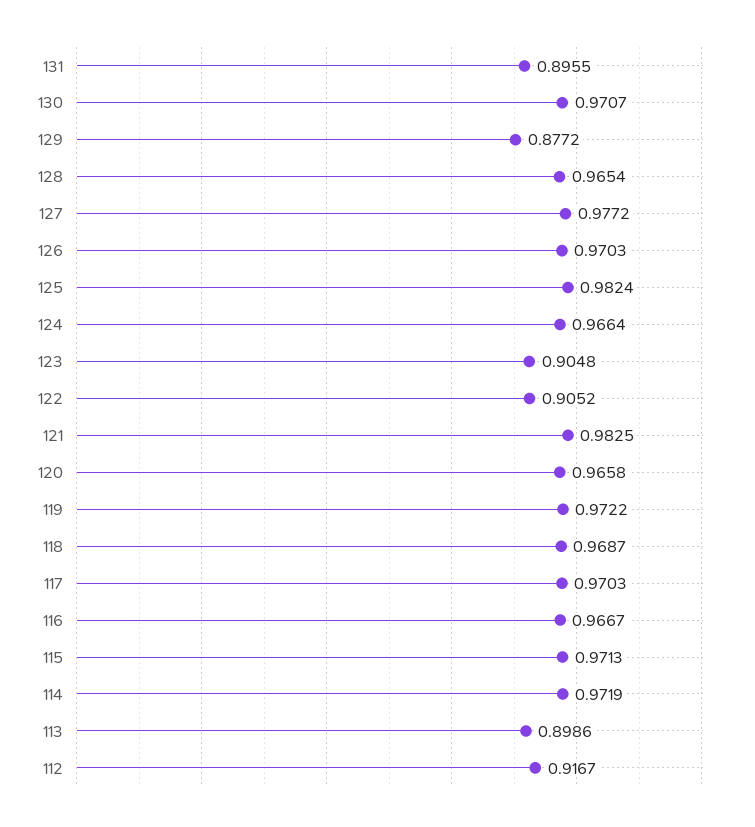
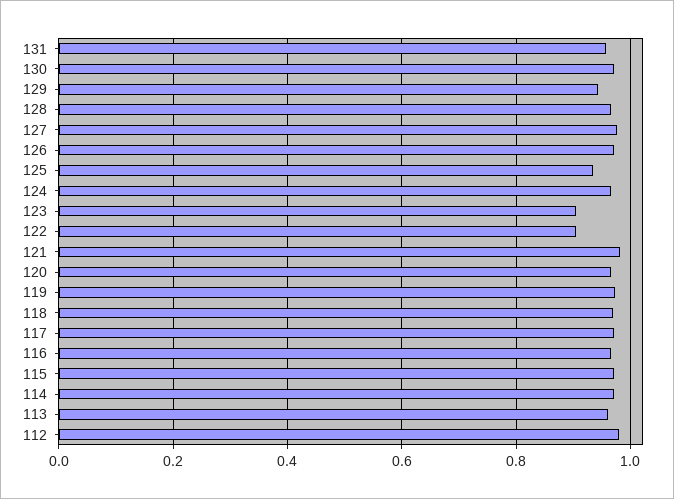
  {
-   "131": 0.8955,
+   "131": 0.96,
    "130": 0.9707,
-   "129": 0.8772,
+   "129": 0.94,
    "128": 0.9654,
    "127": 0.9772,
    "126": 0.9703,
-   "125": 0.9824,
+   "125": 0.94,
    "124": 0.9664,
    "123": 0.9048,
    "122": 0.9052,
    "121": 0.9825,
    "120": 0.9658,
    "119": 0.9722,
    "118": 0.9687,
    "117": 0.9703,
    "116": 0.9667,
    "115": 0.9713,
    "114": 0.9719,
-   "113": 0.8986,
+   "113": 0.96,
-   "112": 0.9167
+   "112": 0.98
  }

